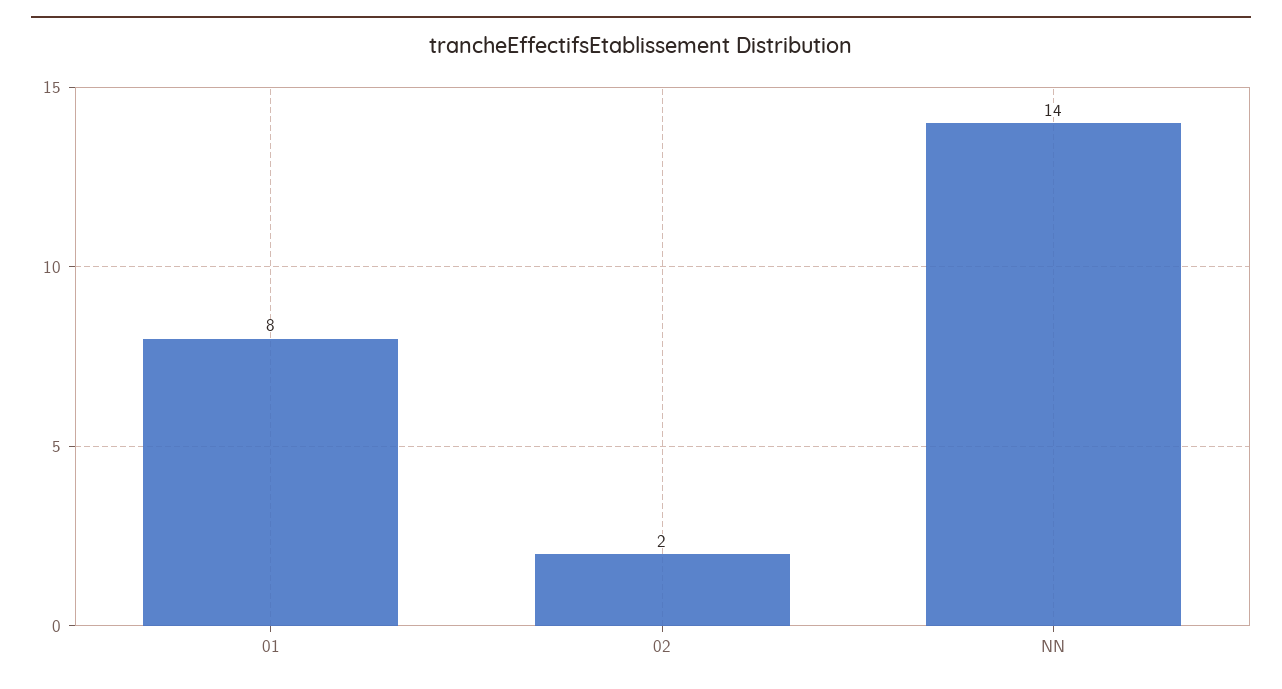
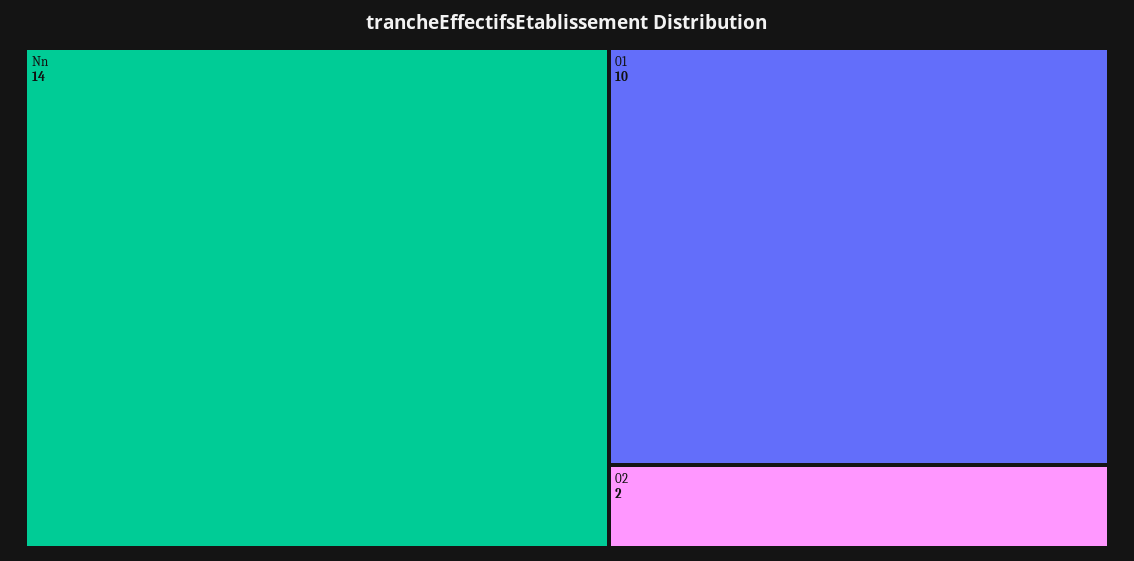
  {
-   "01": 8,
+   "01": 10,
    "02": 2,
    "NN": 14
  }

